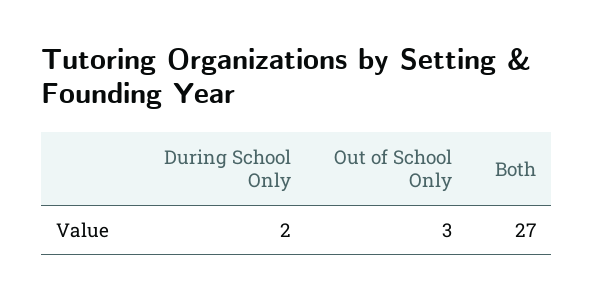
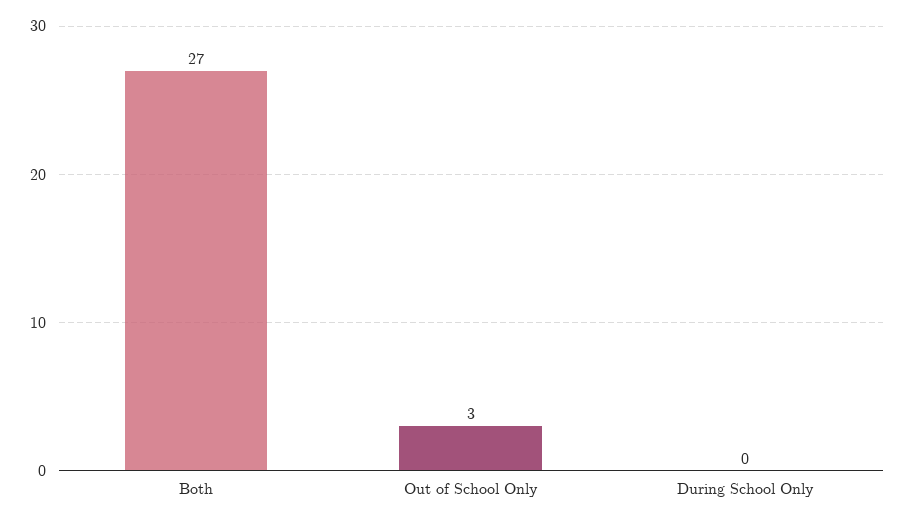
  {
-   "During School Only": 2,
+   "During School Only": 0,
    "Out of School Only": 3,
    "Both": 27
  }

